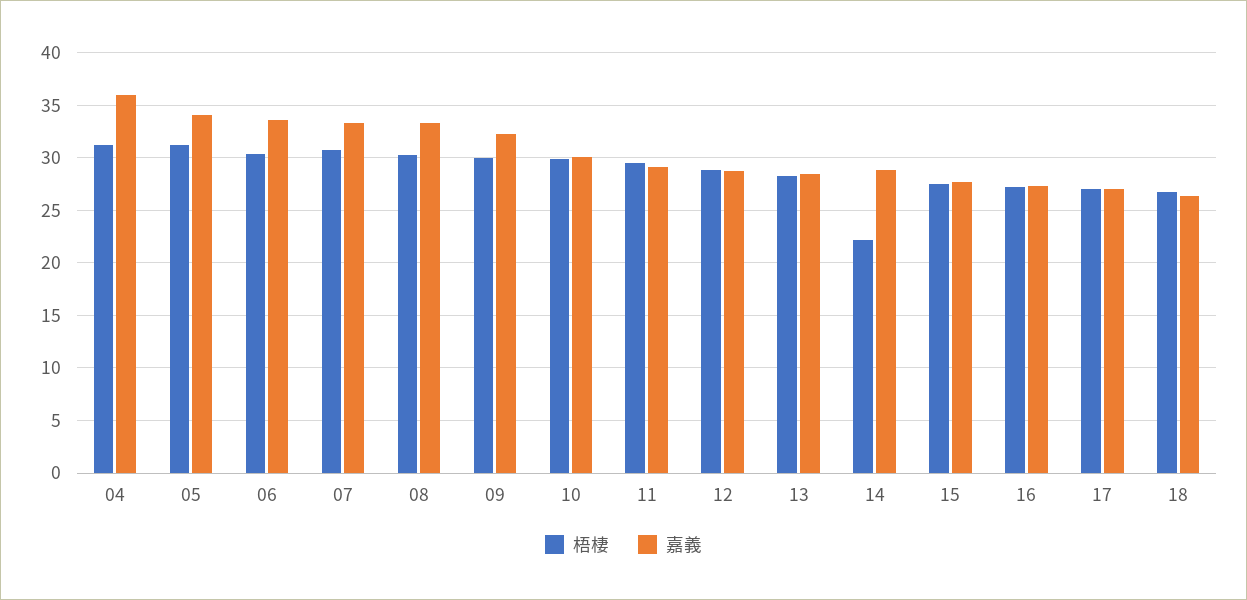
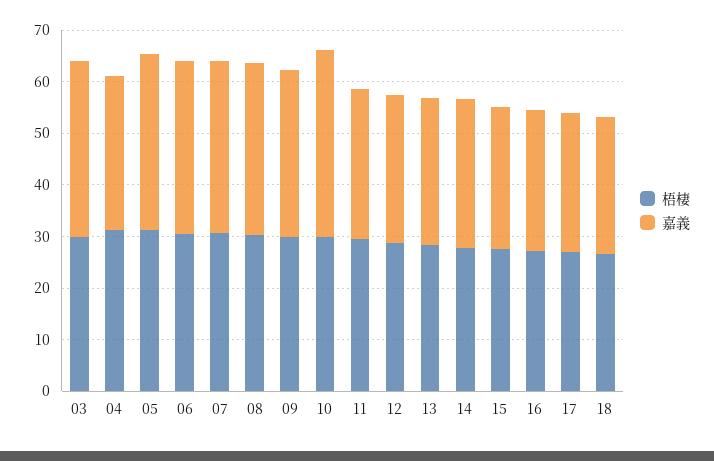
  {
    "梧棲": {
      "04": 31,
      "05": 31,
      "06": 30,
      "07": 31,
      "08": 30,
      "09": 30,
      "10": 30,
      "11": 30,
      "12": 29,
      "13": 28,
-     "14": 22,
+     "14": 28,
      "15": 28,
      "16": 27,
      "17": 27,
-     "18": 27
+     "18": 27,
+     "03": 30
    },
    "嘉義": {
-     "04": 36,
+     "04": 30,
      "05": 34,
      "06": 34,
      "07": 33,
      "08": 33,
      "09": 32,
-     "10": 30,
+     "10": 36,
      "11": 29,
      "12": 29,
      "13": 29,
      "14": 29,
      "15": 28,
      "16": 27,
      "17": 27,
-     "18": 26
+     "18": 26,
+     "03": 34
    }
  }

